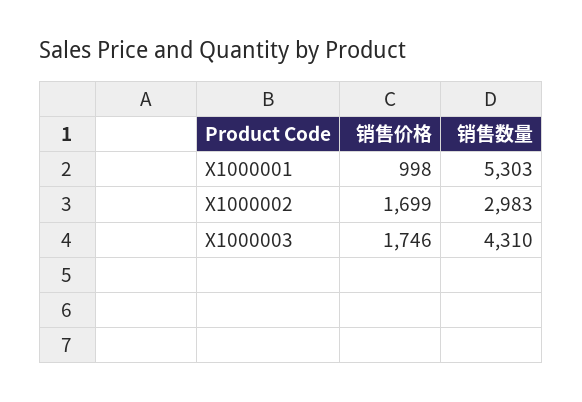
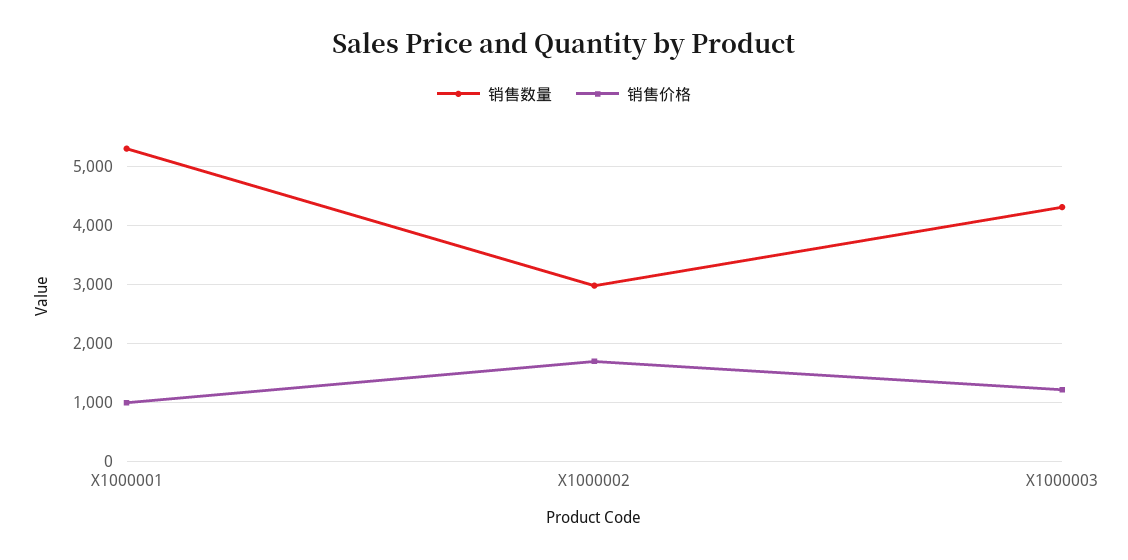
  {
    "销售价格": {
      "X1000001": 998,
      "X1000002": 1699,
-     "X1000003": 1746
+     "X1000003": 1200
    },
    "销售数量": {
      "X1000001": 5303,
      "X1000002": 2983,
      "X1000003": 4310
    }
  }

